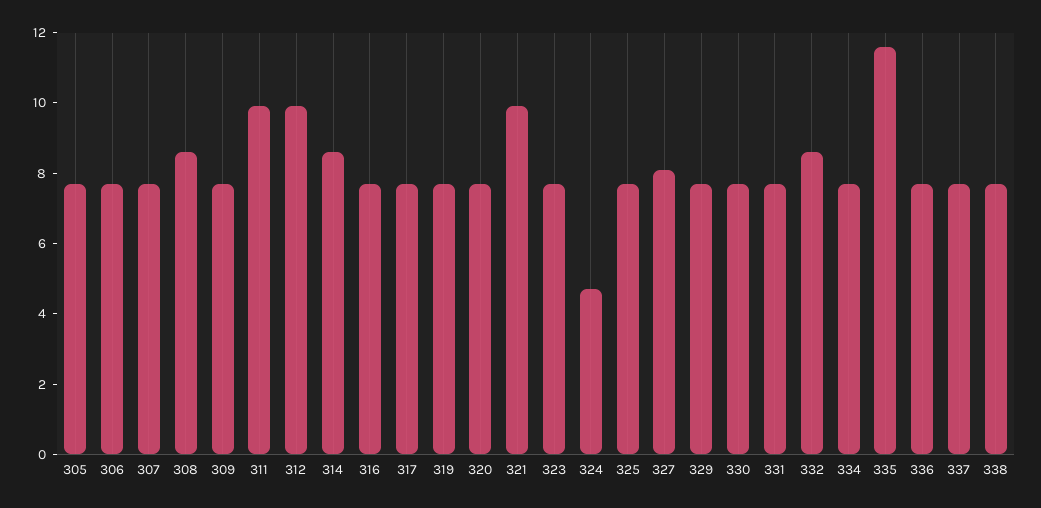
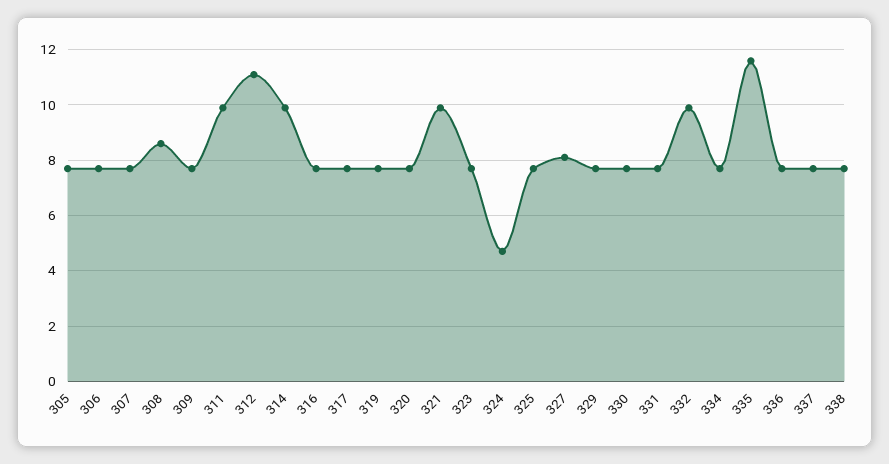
  {
    "305": 7.5,
    "306": 7.5,
    "307": 7.5,
    "308": 8.5,
    "309": 7.5,
    "311": 10,
-   "312": 10,
+   "312": 11,
-   "314": 8.5,
+   "314": 10,
    "316": 7.5,
    "317": 7.5,
    "319": 7.5,
    "320": 7.5,
    "321": 10,
    "323": 7.5,
    "324": 4.5,
    "325": 7.5,
    "327": 8,
    "329": 7.5,
    "330": 7.5,
    "331": 7.5,
-   "332": 8.5,
+   "332": 10,
    "334": 7.5,
    "335": 11.5,
    "336": 7.5,
    "337": 7.5,
    "338": 7.5
  }

